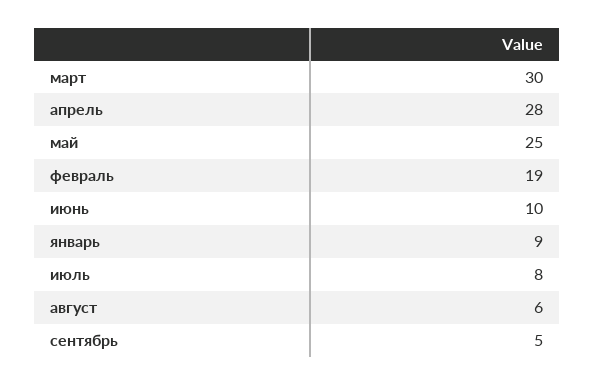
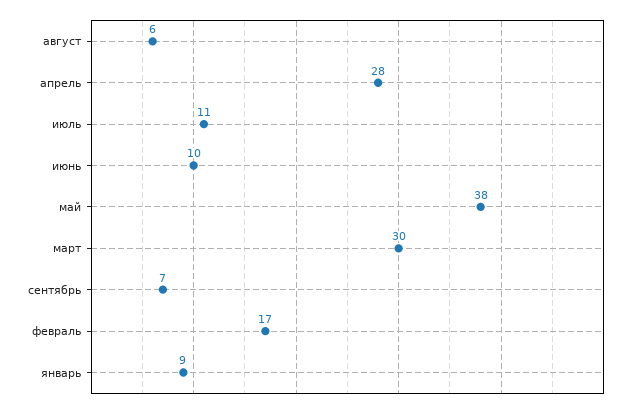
  {
    "март": 30,
    "апрель": 28,
-   "май": 25,
+   "май": 38,
-   "февраль": 19,
+   "февраль": 17,
    "июнь": 10,
    "январь": 9,
-   "июль": 8,
+   "июль": 11,
    "август": 6,
-   "сентябрь": 5
+   "сентябрь": 7
  }

